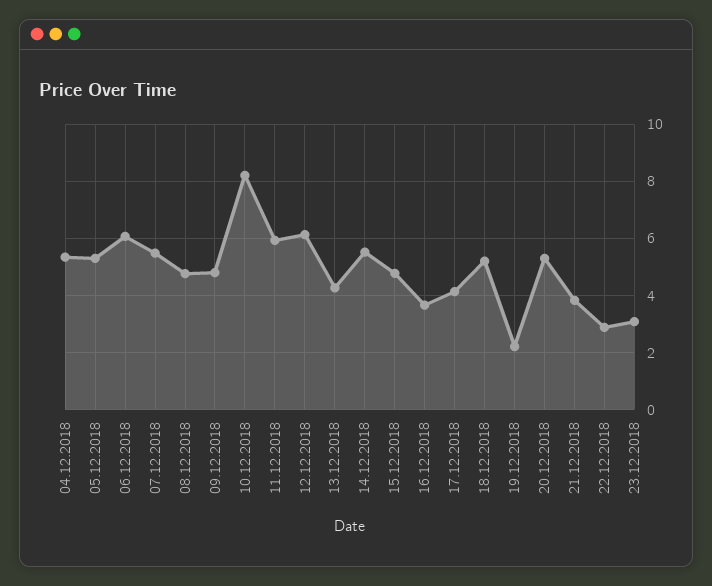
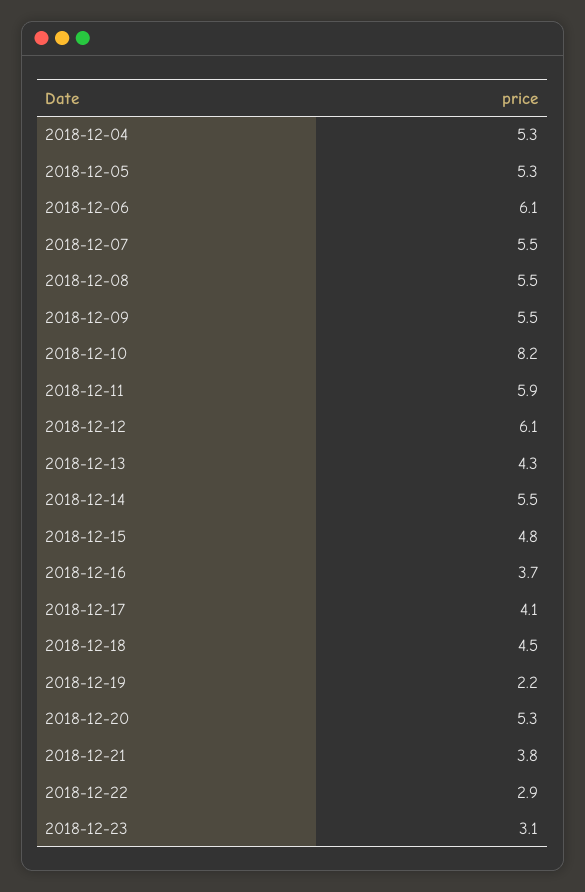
  {
    "04.12.2018": 5.3,
    "05.12.2018": 5.3,
    "06.12.2018": 6.1,
    "07.12.2018": 5.5,
-   "08.12.2018": 4.75,
+   "08.12.2018": 5.5,
-   "09.12.2018": 4.75,
+   "09.12.2018": 5.5,
    "10.12.2018": 8.2,
    "11.12.2018": 5.9,
    "12.12.2018": 6.1,
    "13.12.2018": 4.3,
    "14.12.2018": 5.5,
    "15.12.2018": 4.8,
    "16.12.2018": 3.7,
    "17.12.2018": 4.1,
-   "18.12.2018": 5.25,
+   "18.12.2018": 4.5,
    "19.12.2018": 2.2,
    "20.12.2018": 5.3,
    "21.12.2018": 3.8,
    "22.12.2018": 2.9,
    "23.12.2018": 3.1
  }

